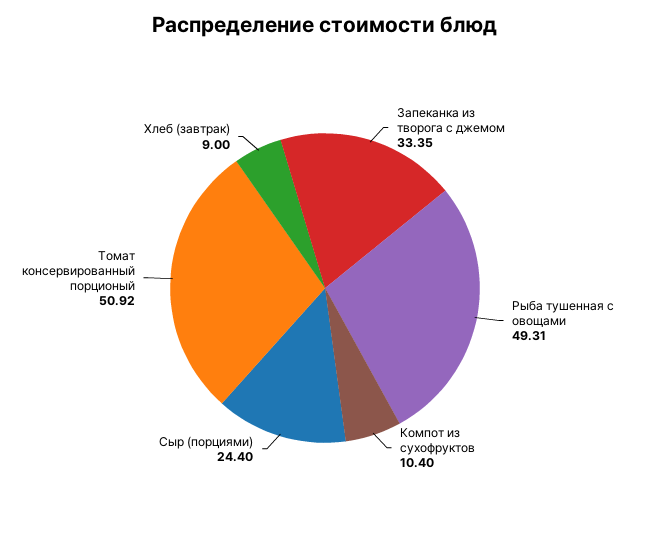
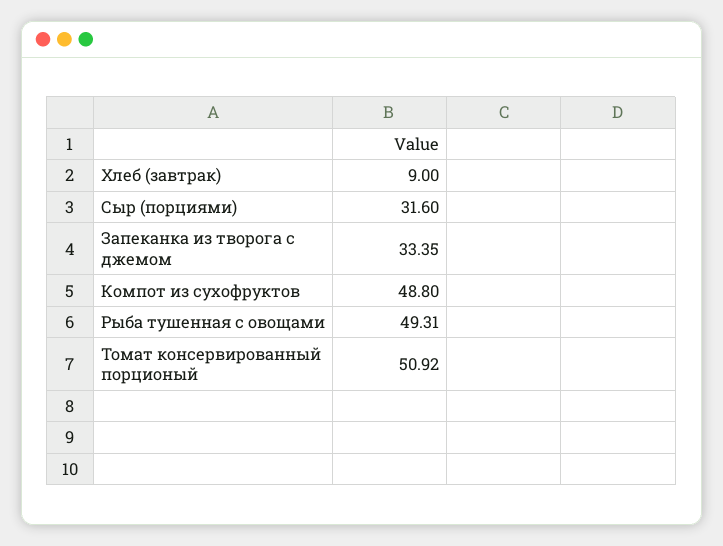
  {
    "Запеканка из творога с джемом": 33.35,
    "Рыба тушенная с овощами": 49.31,
-   "Компот из сухофруктов": 10.4,
+   "Компот из сухофруктов": 48.8,
-   "Сыр (порциями)": 24.4,
+   "Сыр (порциями)": 31.6,
    "Томат консервированный порционый": 50.92,
    "Хлеб (завтрак)": 9
  }

